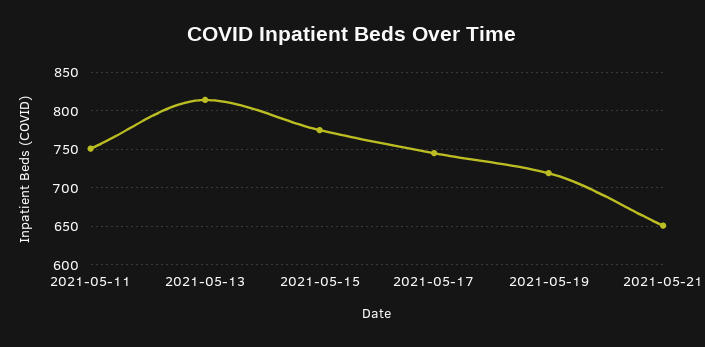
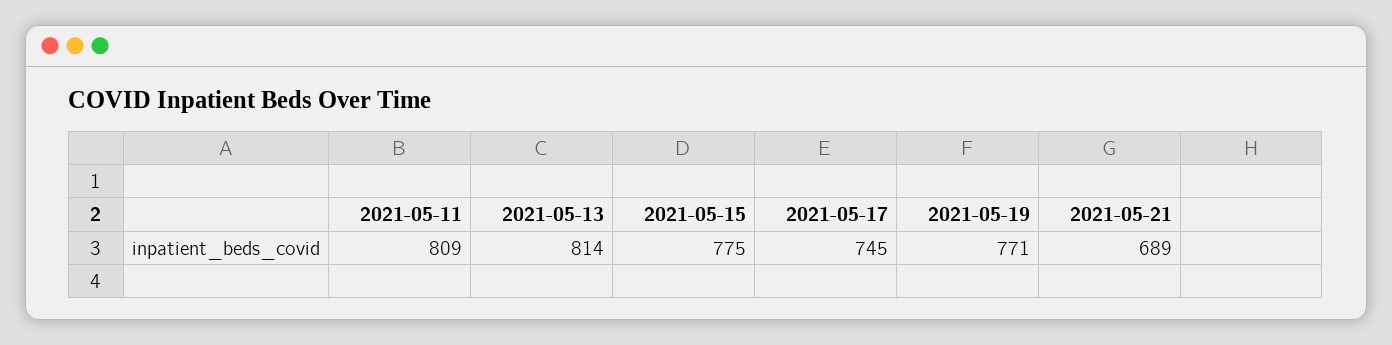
  {
-   "2021-05-11": 750,
+   "2021-05-11": 809,
    "2021-05-13": 814,
    "2021-05-15": 775,
    "2021-05-17": 745,
-   "2021-05-19": 720,
+   "2021-05-19": 771,
-   "2021-05-21": 650
+   "2021-05-21": 689
  }

